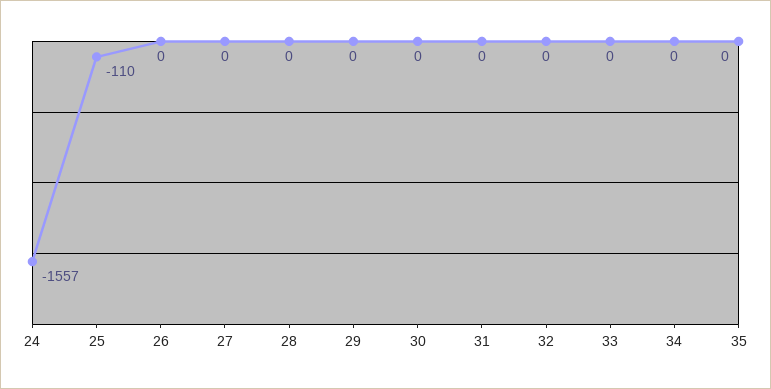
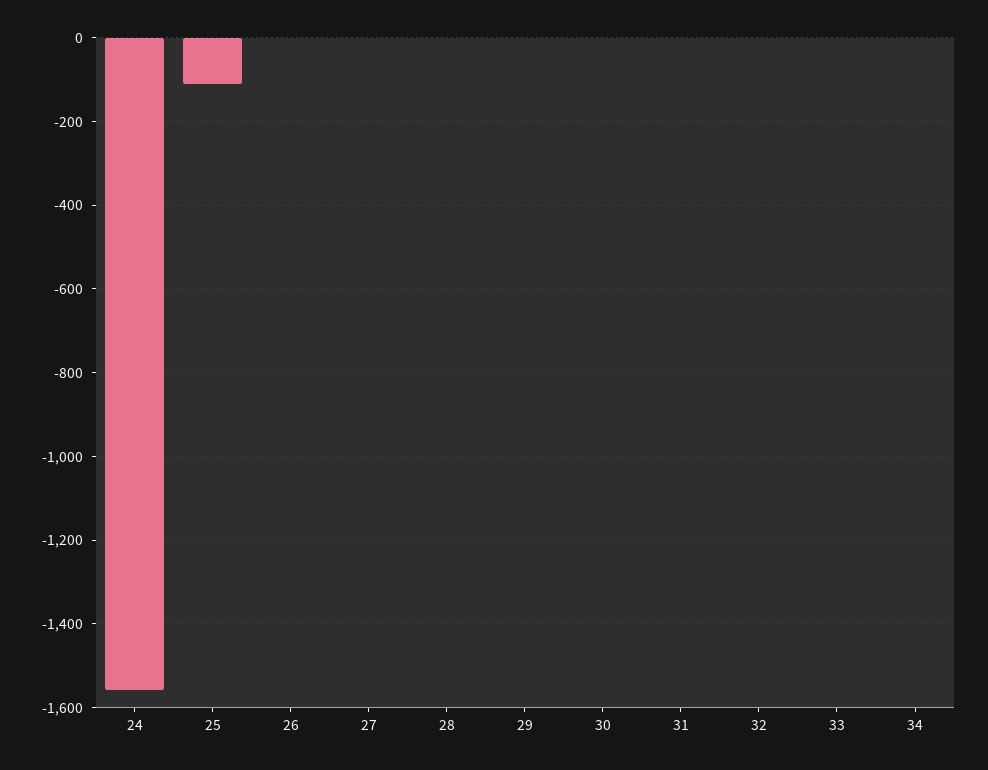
  {
    "24": -1557,
    "25": -110,
    "26": 0,
    "27": 0,
    "28": 0,
    "29": 0,
    "30": 0,
    "31": 0,
    "32": 0,
    "33": 0,
-   "34": 0,
+   "34": 0
-   "35": 0
  }

